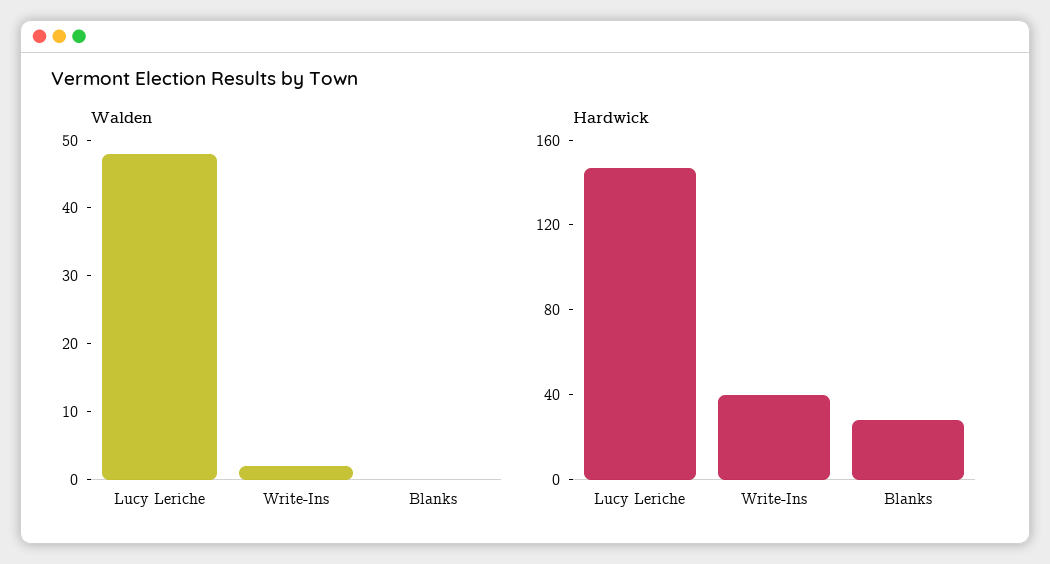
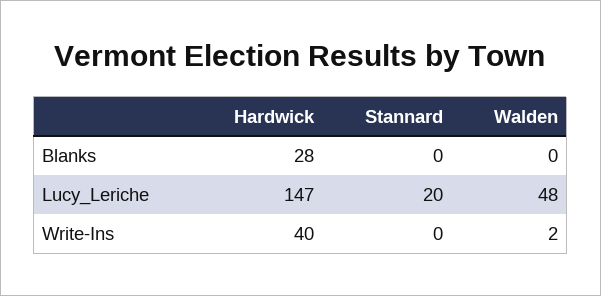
  {
    "Walden": {
      "Lucy Leriche": 48,
      "Write-Ins": 2,
      "Blanks": 0
    },
    "Hardwick": {
      "Lucy Leriche": 147,
      "Write-Ins": 40,
      "Blanks": 28
-   }
+   },
+   "Stannard": {
+     "Blanks": 0,
+     "Lucy Leriche": 20,
+     "Write-Ins": 0
+   }
  }

